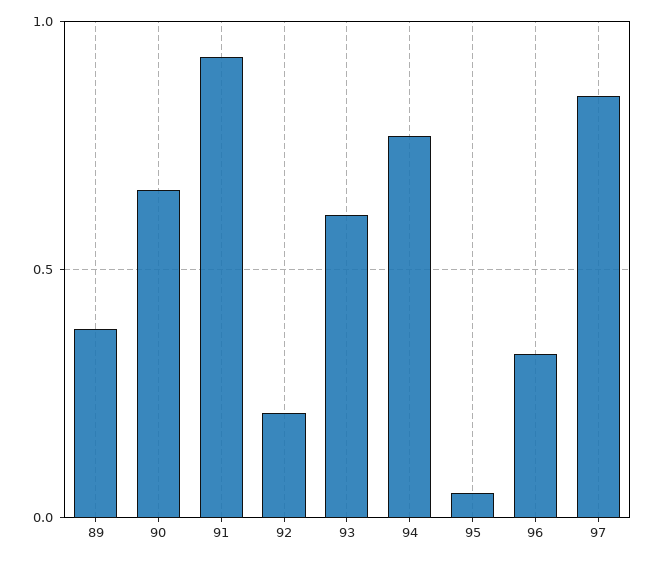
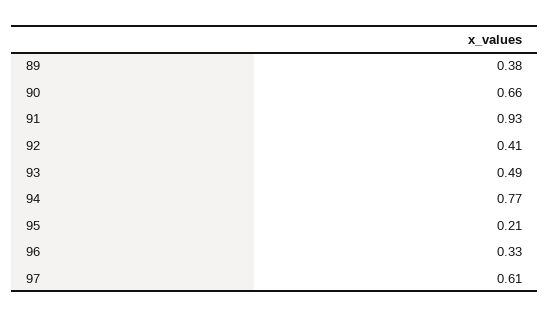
  {
    "89": 0.38,
    "90": 0.66,
    "91": 0.93,
-   "92": 0.2,
+   "92": 0.41,
-   "93": 0.6,
+   "93": 0.49,
    "94": 0.77,
-   "95": 0.05,
+   "95": 0.21,
    "96": 0.33,
-   "97": 0.85
+   "97": 0.61
  }

